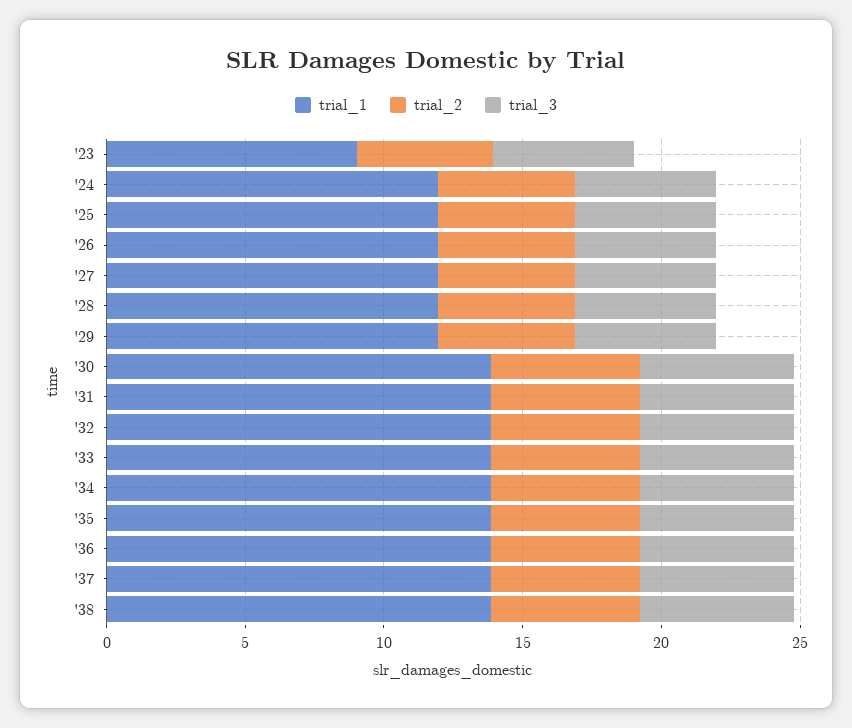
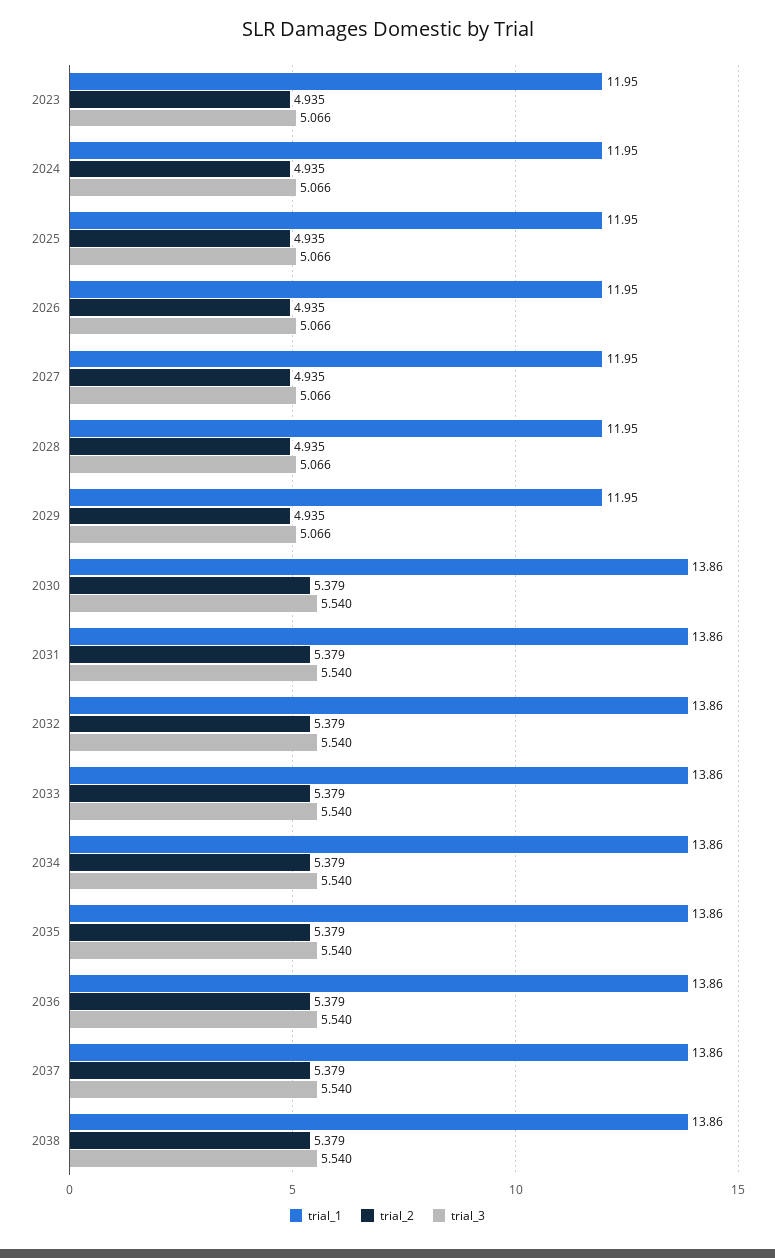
  {
    "trial_1": {
-     "'23": 9,
+     "'23": 11.95,
      "'24": 11.95,
      "'25": 11.95,
      "'26": 11.95,
      "'27": 11.95,
      "'28": 11.95,
      "'29": 11.95,
      "'30": 13.86,
      "'31": 13.86,
      "'32": 13.86,
      "'33": 13.86,
      "'34": 13.86,
      "'35": 13.86,
      "'36": 13.86,
      "'37": 13.86,
      "'38": 13.86
    },
    "trial_2": {
      "'23": 4.935,
      "'24": 4.935,
      "'25": 4.935,
      "'26": 4.935,
      "'27": 4.935,
      "'28": 4.935,
      "'29": 4.935,
      "'30": 5.379,
      "'31": 5.379,
      "'32": 5.379,
      "'33": 5.379,
      "'34": 5.379,
      "'35": 5.379,
      "'36": 5.379,
      "'37": 5.379,
      "'38": 5.379
    },
    "trial_3": {
      "'23": 5.066,
      "'24": 5.066,
      "'25": 5.066,
      "'26": 5.066,
      "'27": 5.066,
      "'28": 5.066,
      "'29": 5.066,
      "'30": 5.54,
      "'31": 5.54,
      "'32": 5.54,
      "'33": 5.54,
      "'34": 5.54,
      "'35": 5.54,
      "'36": 5.54,
      "'37": 5.54,
      "'38": 5.54
    }
  }

